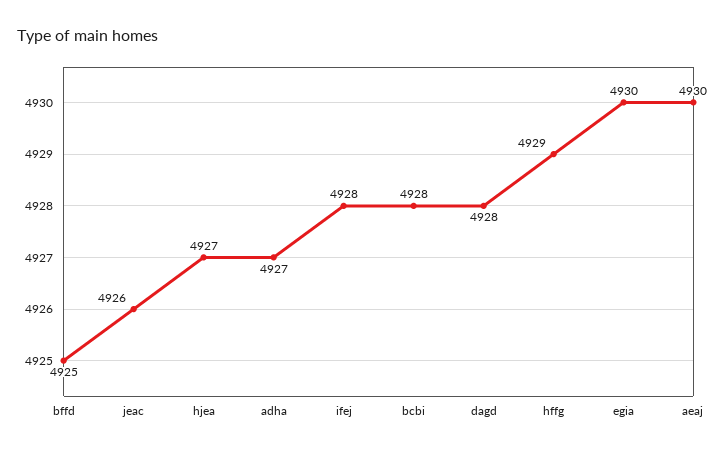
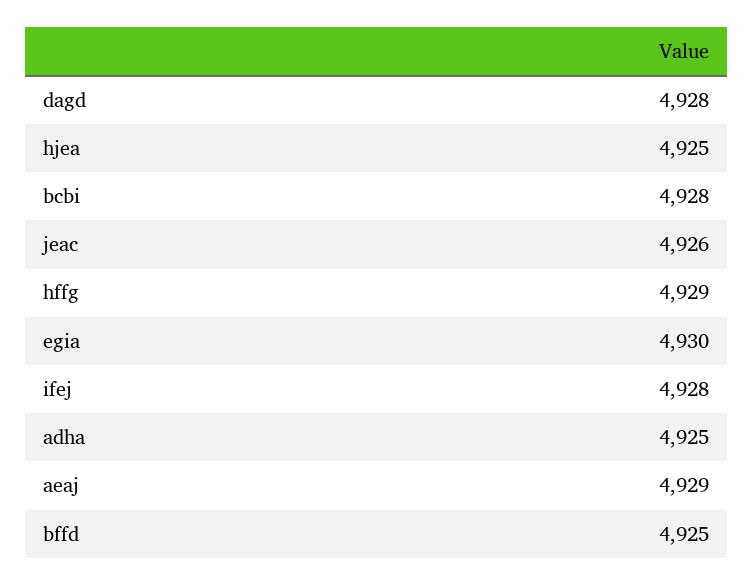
  {
    "bffd": 4925,
    "jeac": 4926,
-   "hjea": 4927,
+   "hjea": 4925,
-   "adha": 4927,
+   "adha": 4925,
    "ifej": 4928,
    "bcbi": 4928,
    "dagd": 4928,
    "hffg": 4929,
    "egia": 4930,
-   "aeaj": 4930
+   "aeaj": 4929
  }

